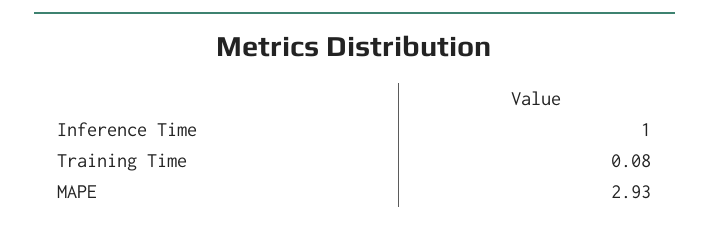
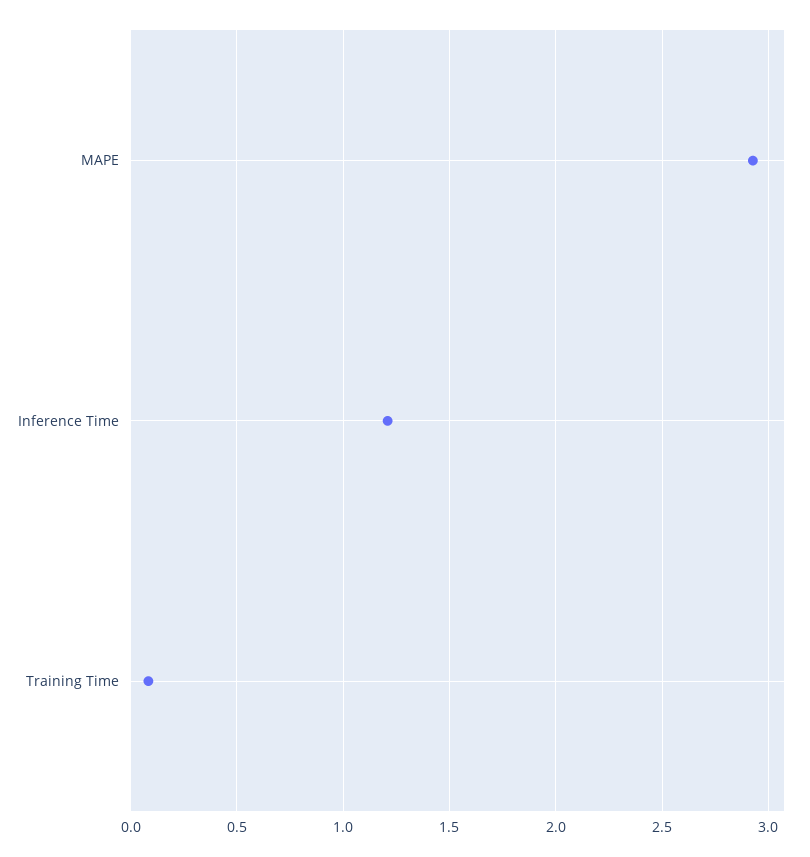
  {
-   "Inference Time": 1,
+   "Inference Time": 1.2,
    "Training Time": 0.08,
    "MAPE": 2.93
  }

